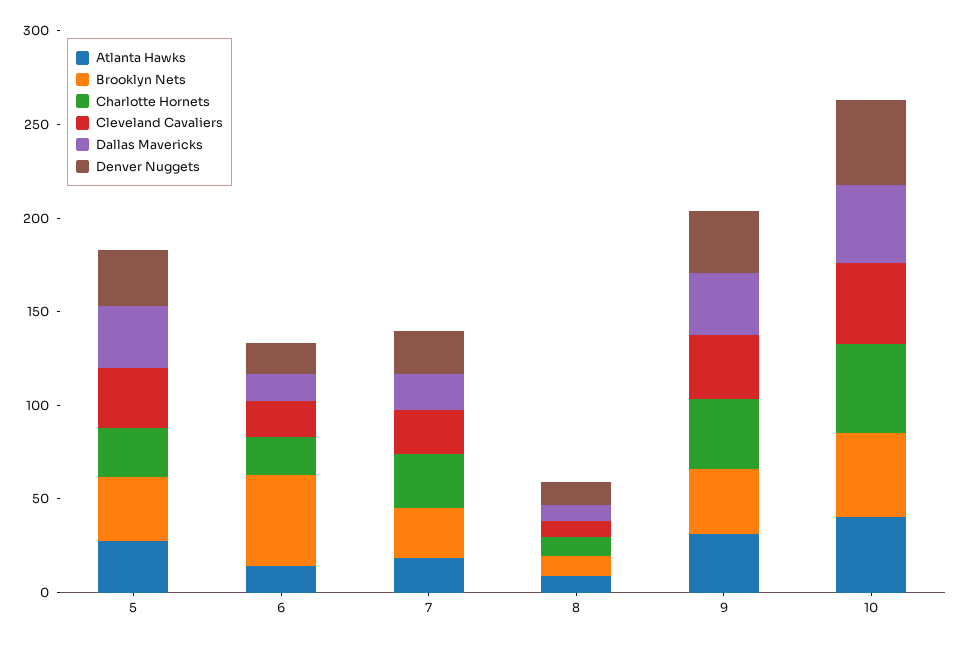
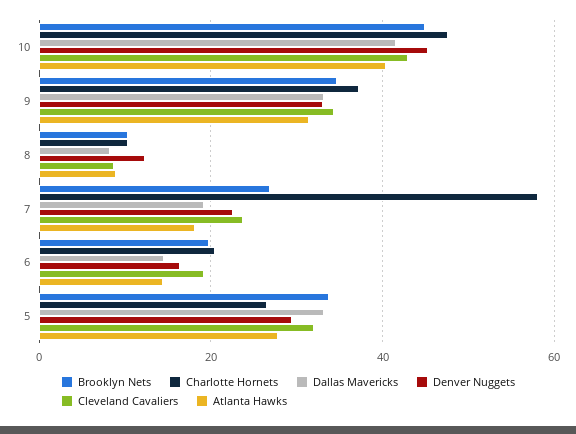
  {
    "Atlanta Hawks": {
      "5": 28,
      "6": 14,
      "7": 18,
      "8": 10,
      "9": 32,
      "10": 40
    },
    "Brooklyn Nets": {
      "5": 34,
-     "6": 50,
+     "6": 20,
      "7": 26,
      "8": 10,
      "9": 34,
      "10": 44
    },
    "Charlotte Hornets": {
      "5": 26,
      "6": 20,
-     "7": 30,
+     "7": 58,
      "8": 10,
      "9": 38,
      "10": 48
    },
    "Cleveland Cavaliers": {
      "5": 32,
      "6": 20,
      "7": 24,
      "8": 8,
      "9": 34,
      "10": 44
    },
    "Dallas Mavericks": {
      "5": 34,
      "6": 14,
      "7": 20,
      "8": 8,
      "9": 34,
      "10": 42
    },
    "Denver Nuggets": {
      "5": 30,
      "6": 16,
      "7": 22,
      "8": 12,
      "9": 34,
      "10": 46
    }
  }

